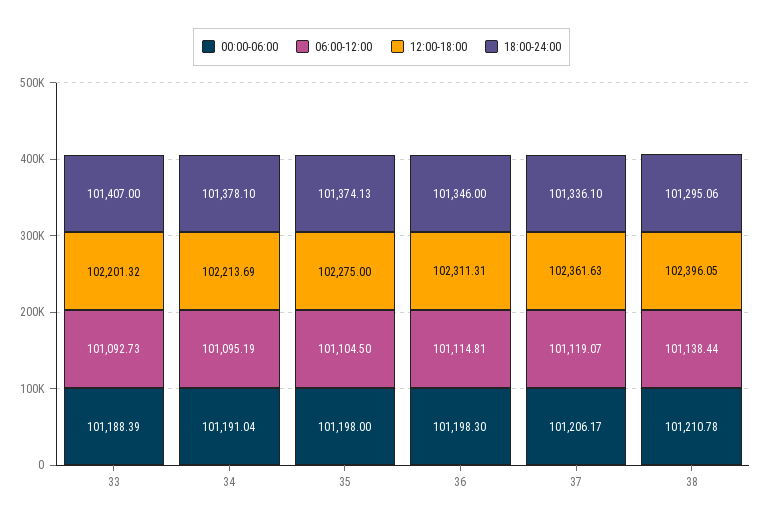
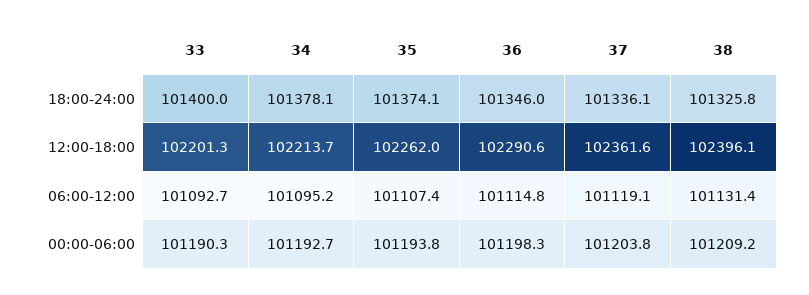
  {
    "00:00-06:00": {
-     "33": 101188.39,
+     "33": 101190.3,
-     "34": 101191.04,
+     "34": 101192.7,
-     "35": 101198,
+     "35": 101193.8,
      "36": 101198.3,
-     "37": 101206.17,
+     "37": 101203.8,
-     "38": 101210.78
+     "38": 101209.2
    },
    "06:00-12:00": {
      "33": 101092.73,
      "34": 101095.19,
-     "35": 101104.5,
+     "35": 101107.4,
      "36": 101114.81,
      "37": 101119.07,
-     "38": 101138.44
+     "38": 101131.4
    },
    "12:00-18:00": {
      "33": 102201.32,
      "34": 102213.69,
-     "35": 102275,
+     "35": 102262,
-     "36": 102311.31,
+     "36": 102290.6,
      "37": 102361.63,
      "38": 102396.05
    },
    "18:00-24:00": {
-     "33": 101407,
+     "33": 101400,
      "34": 101378.1,
      "35": 101374.13,
      "36": 101346,
      "37": 101336.1,
-     "38": 101295.06
+     "38": 101325.8
    }
  }

